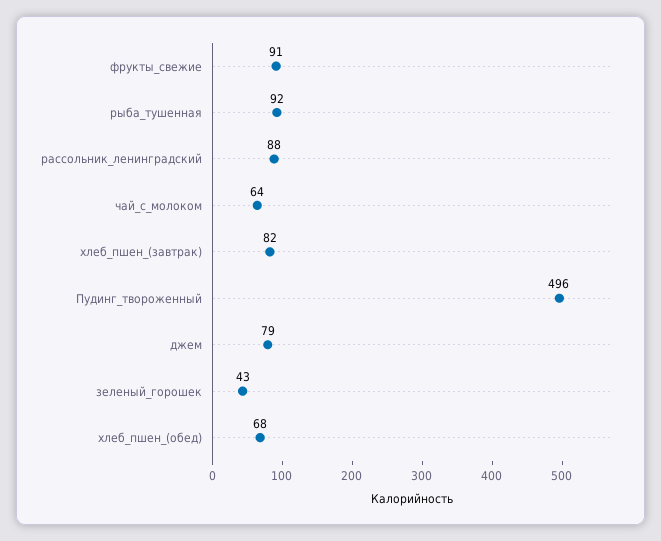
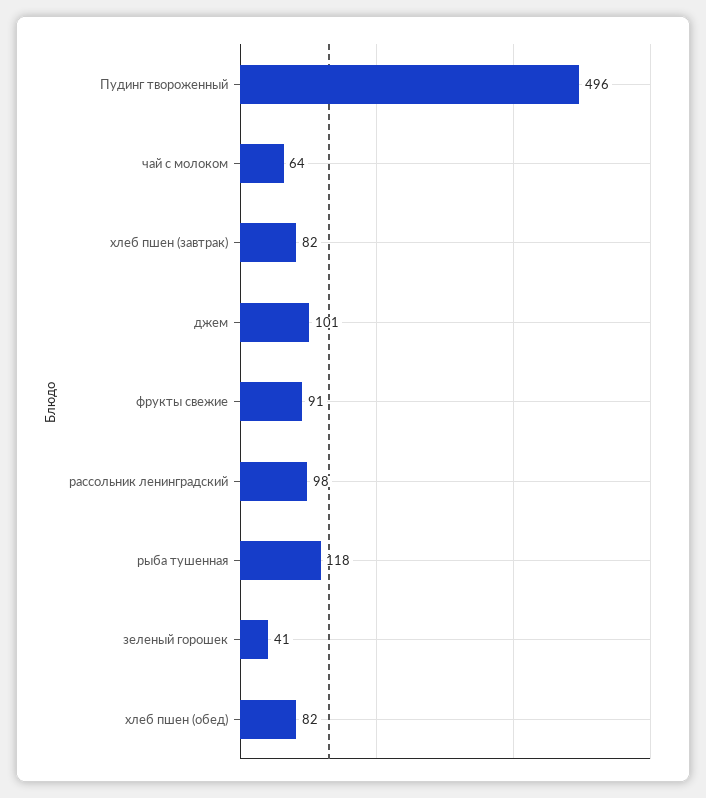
  {
    "фрукты_свежие": 91,
-   "рыба_тушенная": 92,
+   "рыба_тушенная": 118,
-   "рассольник_ленинградский": 88,
+   "рассольник_ленинградский": 98,
    "чай_с_молоком": 64,
    "хлеб_пшен_(завтрак)": 82,
    "Пудинг_твороженный": 496,
-   "джем": 79,
+   "джем": 101,
-   "зеленый_горошек": 43,
+   "зеленый_горошек": 41,
-   "хлеб_пшен_(обед)": 68
+   "хлеб_пшен_(обед)": 82
  }

